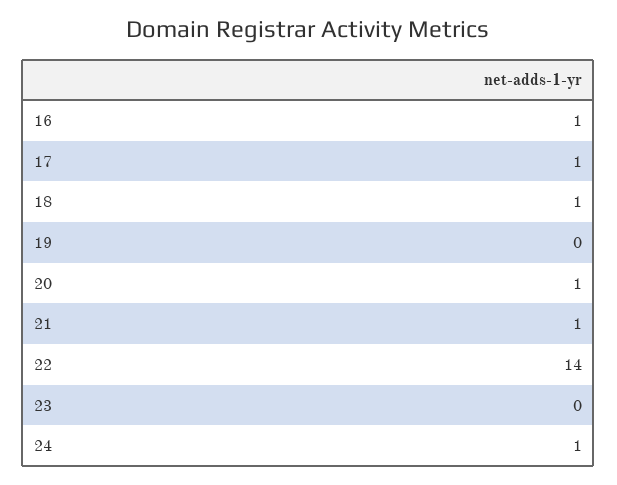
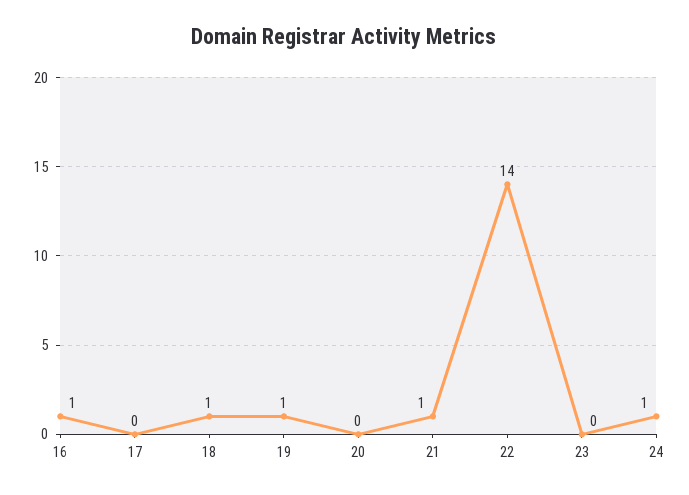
  {
    "16": 1,
-   "17": 1,
+   "17": 0,
    "18": 1,
-   "19": 0,
+   "19": 1,
-   "20": 1,
+   "20": 0,
    "21": 1,
    "22": 14,
    "23": 0,
    "24": 1
  }

